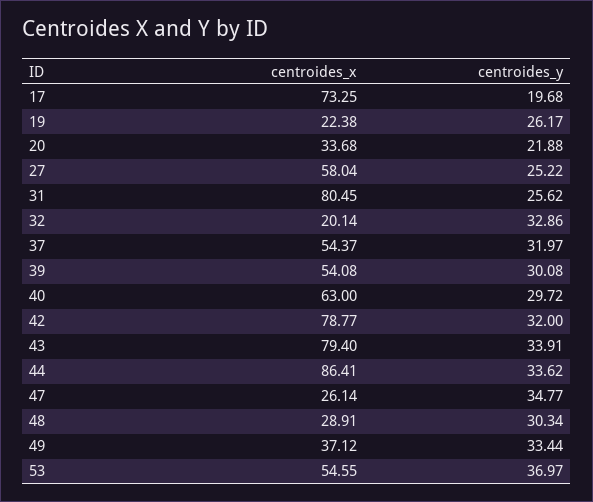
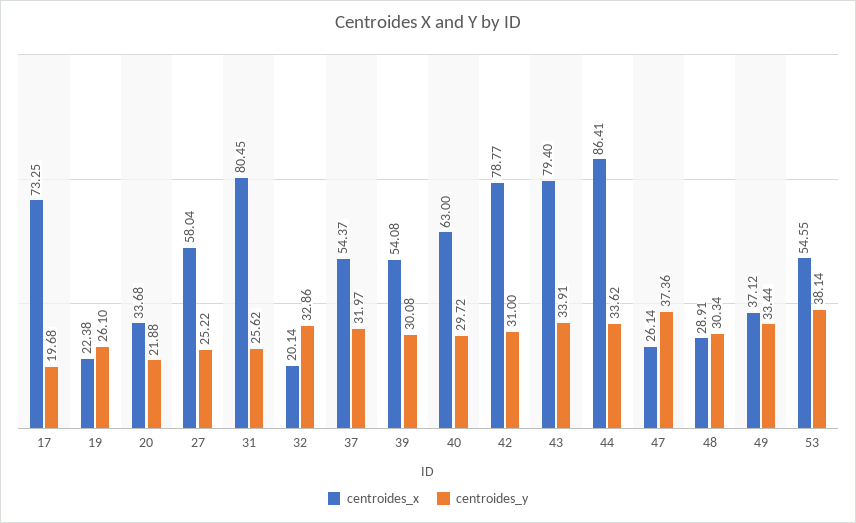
  {
    "centroides_x": {
      "17": 73.25,
      "19": 22.38,
      "20": 33.68,
      "27": 58.04,
      "31": 80.45,
      "32": 20.14,
      "37": 54.37,
      "39": 54.08,
      "40": 63,
      "42": 78.77,
      "43": 79.4,
      "44": 86.41,
      "47": 26.14,
      "48": 28.91,
      "49": 37.12,
      "53": 54.55
    },
    "centroides_y": {
      "17": 19.68,
-     "19": 26.17,
+     "19": 26.1,
      "20": 21.88,
      "27": 25.22,
      "31": 25.62,
      "32": 32.86,
      "37": 31.97,
      "39": 30.08,
      "40": 29.72,
-     "42": 32,
+     "42": 31,
      "43": 33.91,
      "44": 33.62,
-     "47": 34.77,
+     "47": 37.36,
      "48": 30.34,
      "49": 33.44,
-     "53": 36.97
+     "53": 38.14
    }
  }

